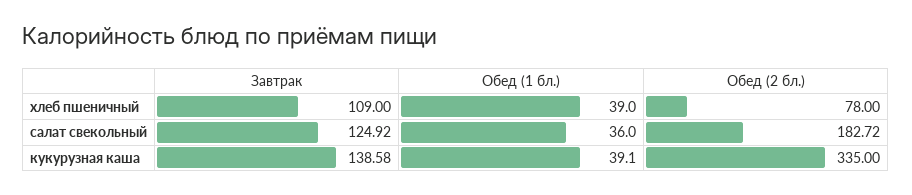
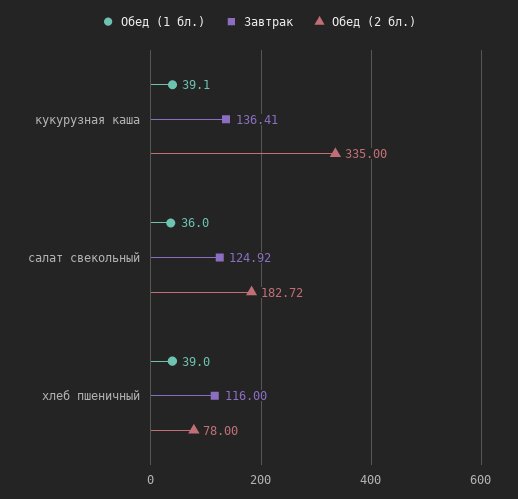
  {
    "Завтрак": {
-     "хлеб пшеничный": 109,
+     "хлеб пшеничный": 116,
      "салат свекольный": 124.92,
-     "кукурузная каша": 138.58
+     "кукурузная каша": 136.41
    },
    "Обед (1 бл.)": {
      "хлеб пшеничный": 39,
      "салат свекольный": 36,
      "кукурузная каша": 39.1
    },
    "Обед (2 бл.)": {
      "хлеб пшеничный": 78,
      "салат свекольный": 182.72,
      "кукурузная каша": 335
    }
  }

